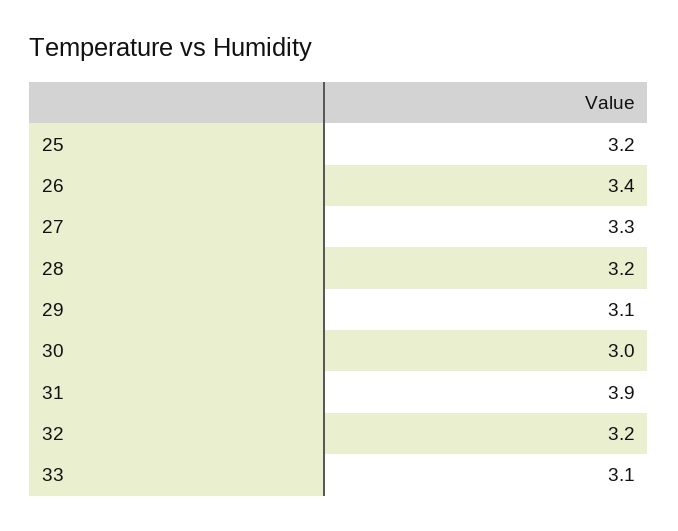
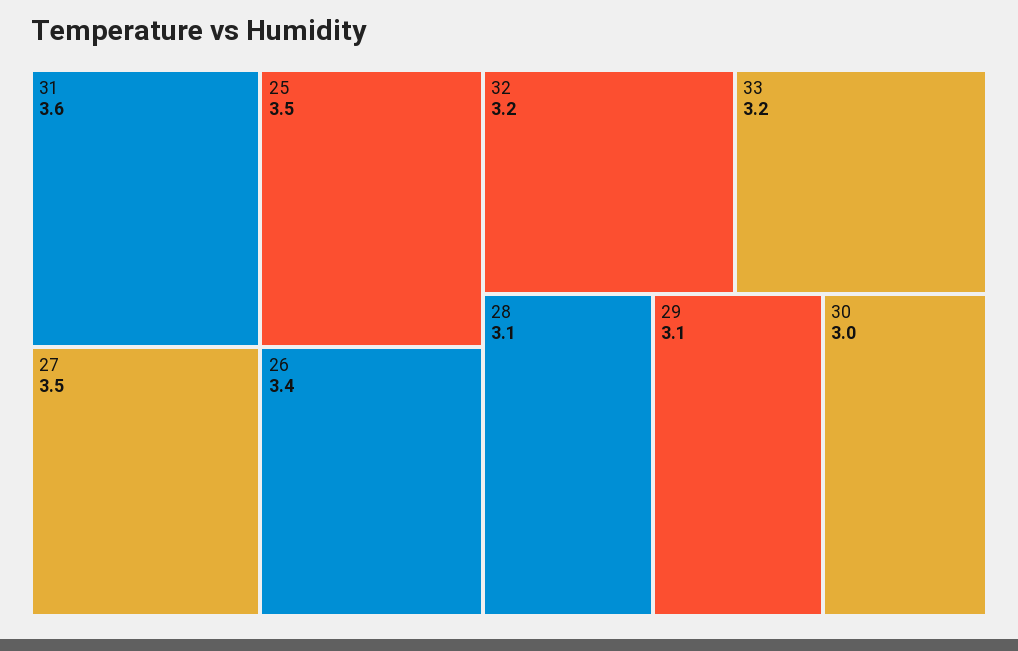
  {
-   "25": 3.2,
+   "25": 3.5,
    "26": 3.4,
-   "27": 3.3,
+   "27": 3.5,
-   "28": 3.2,
+   "28": 3.1,
    "29": 3.1,
    "30": 3,
-   "31": 3.9,
+   "31": 3.6,
    "32": 3.2,
-   "33": 3.1
+   "33": 3.2
  }

